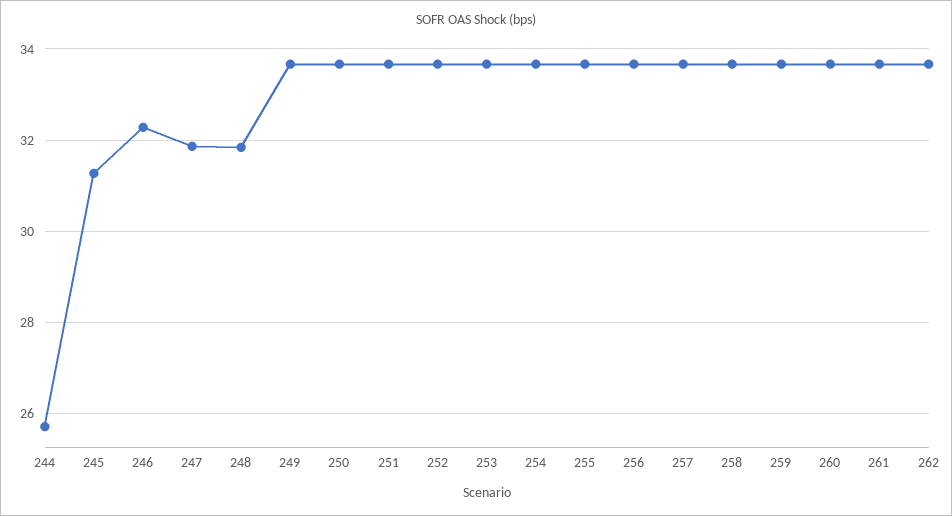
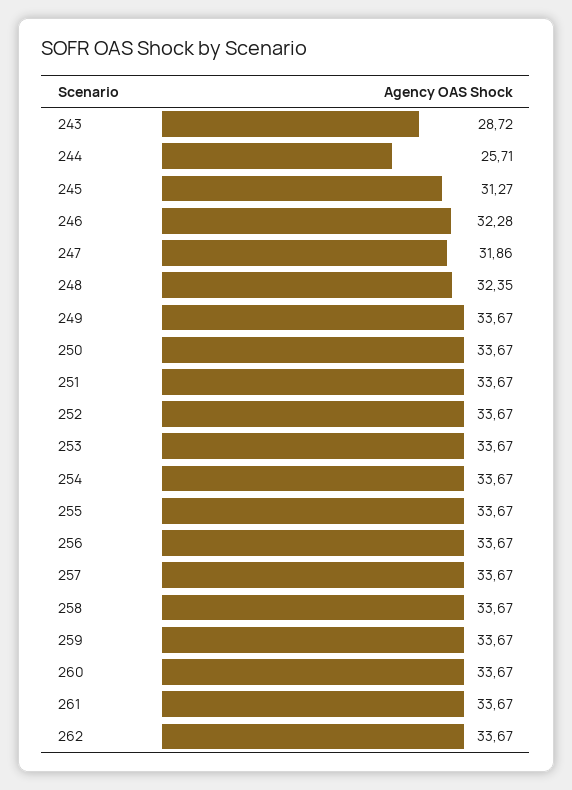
  {
    "244": 25.71,
    "245": 31.27,
    "246": 32.28,
    "247": 31.86,
-   "248": 31.8,
+   "248": 32.35,
    "249": 33.67,
    "250": 33.67,
    "251": 33.67,
    "252": 33.67,
    "253": 33.67,
    "254": 33.67,
    "255": 33.67,
    "256": 33.67,
    "257": 33.67,
    "258": 33.67,
    "259": 33.67,
    "260": 33.67,
    "261": 33.67,
-   "262": 33.67
+   "262": 33.67,
+   "243": 28.72
  }

